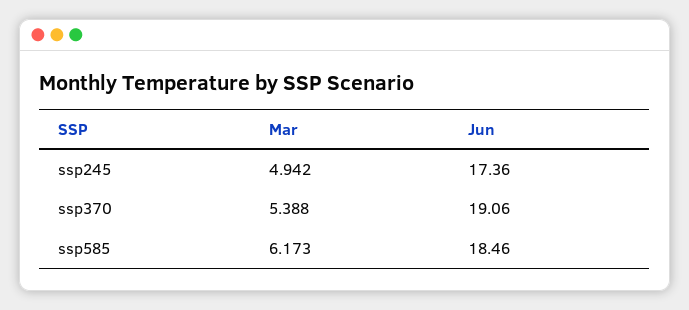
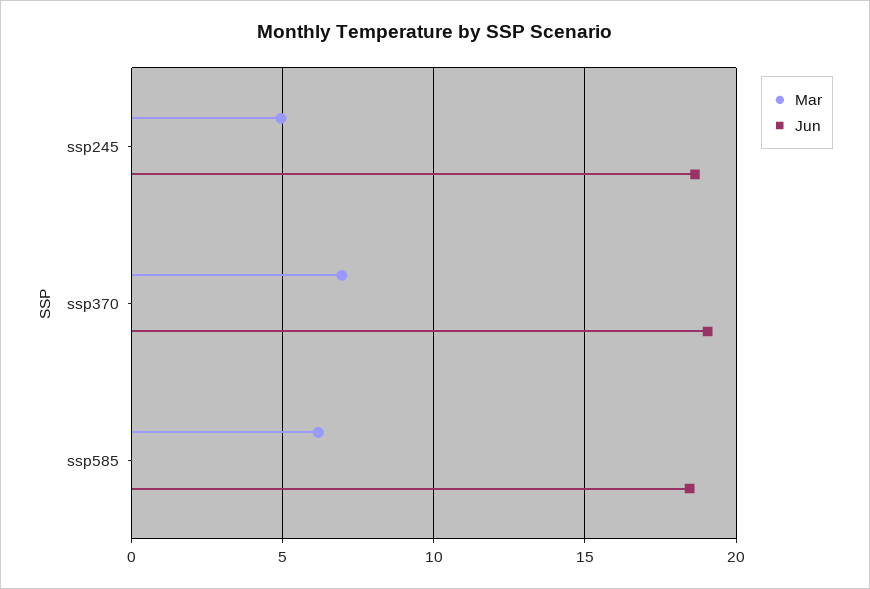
  {
    "Mar": {
      "ssp245": 4.942,
-     "ssp370": 5.388,
+     "ssp370": 7,
      "ssp585": 6.173
    },
    "Jun": {
-     "ssp245": 17.36,
+     "ssp245": 18.5,
      "ssp370": 19.06,
      "ssp585": 18.46
    }
  }

